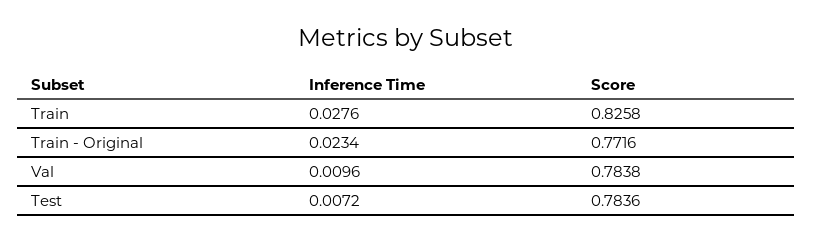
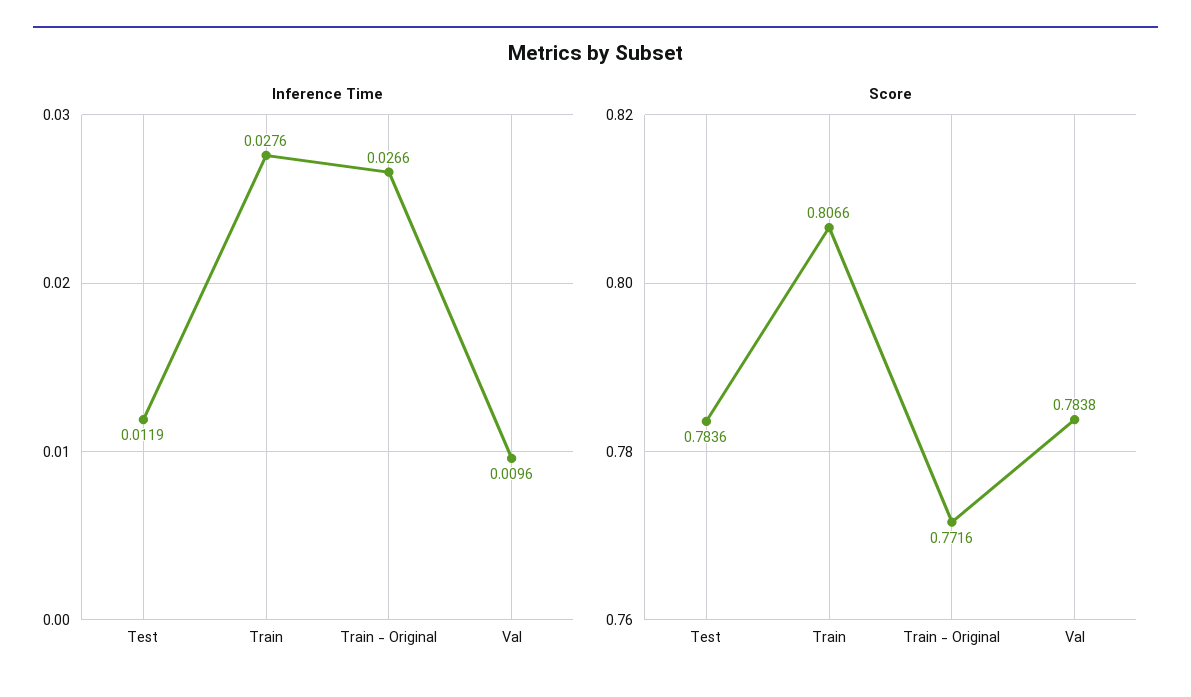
  {
    "Inference Time": {
      "Train": 0.0276,
-     "Train - Original": 0.0234,
+     "Train - Original": 0.0266,
      "Val": 0.0096,
-     "Test": 0.0072
+     "Test": 0.0119
    },
    "Score": {
-     "Train": 0.8258,
+     "Train": 0.8066,
      "Train - Original": 0.7716,
      "Val": 0.7838,
      "Test": 0.7836
    }
  }

